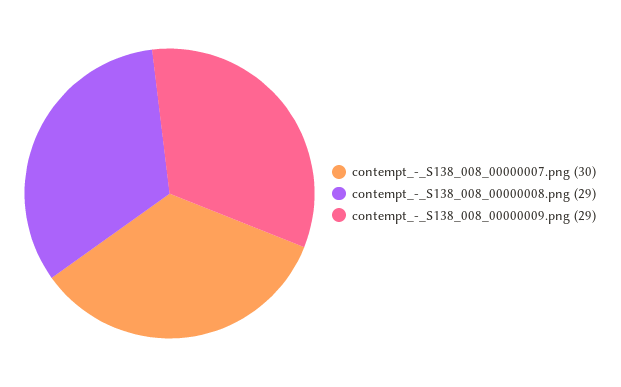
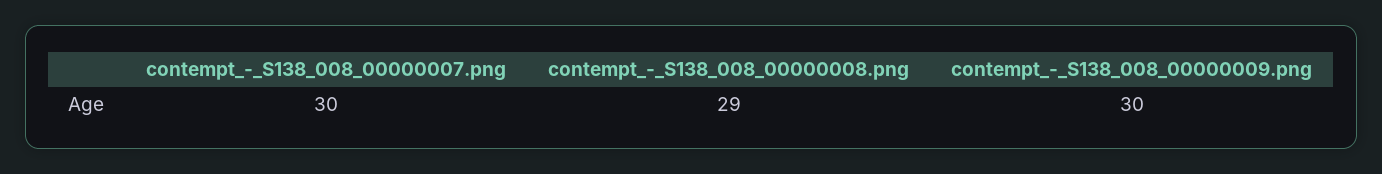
  {
    "contempt_-_S138_008_00000007.png": 30,
    "contempt_-_S138_008_00000008.png": 29,
-   "contempt_-_S138_008_00000009.png": 29
+   "contempt_-_S138_008_00000009.png": 30
  }

